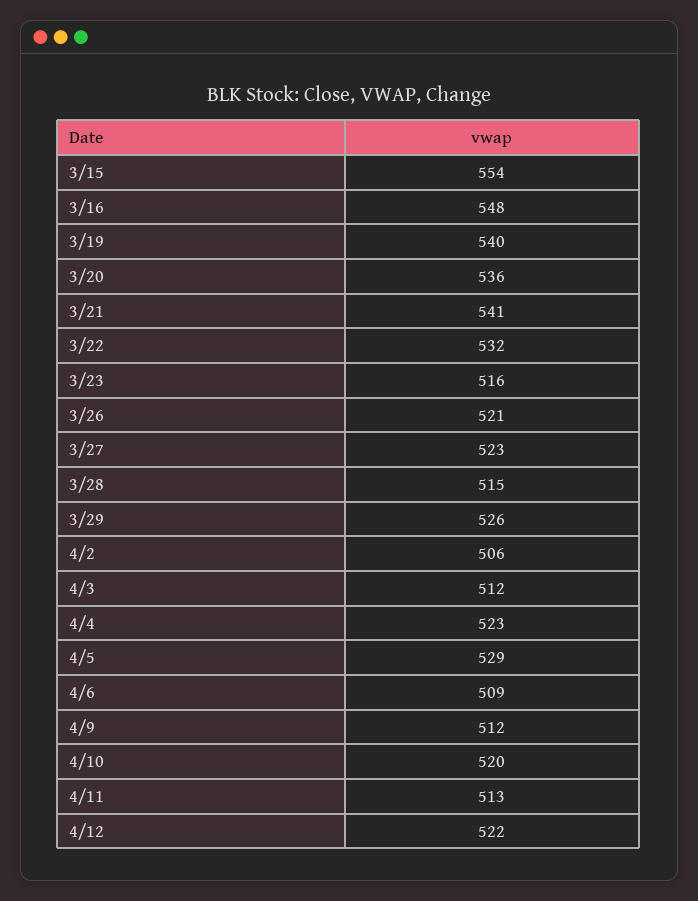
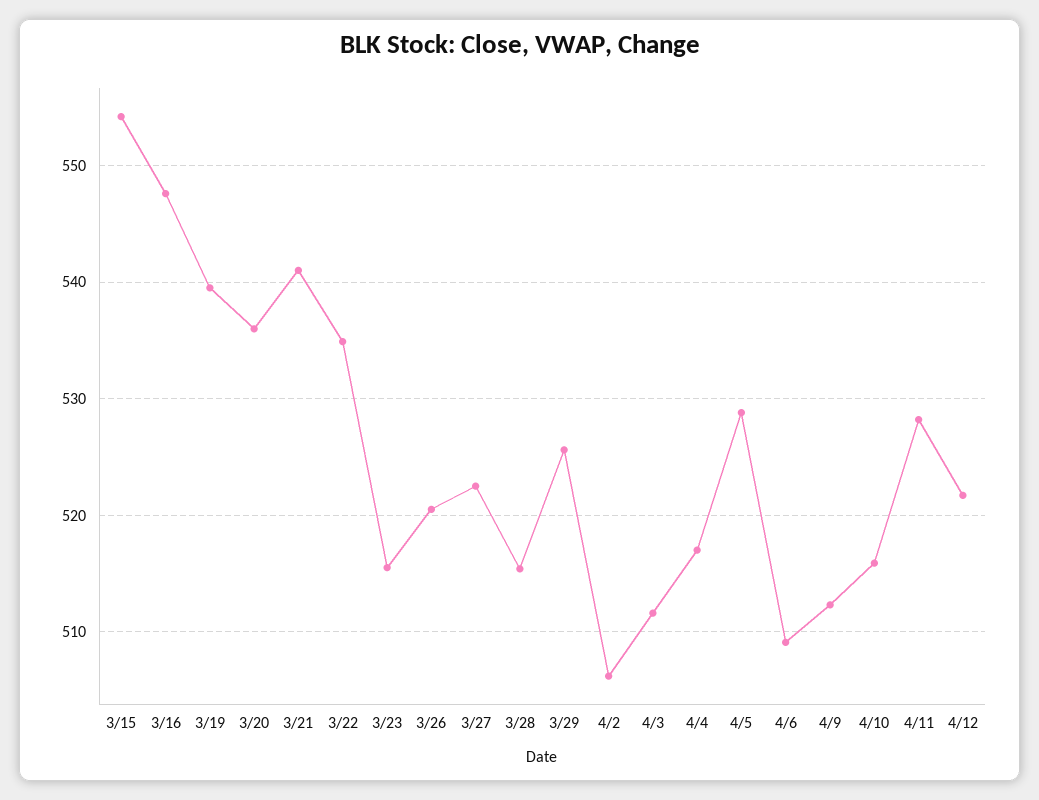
  {
    "3/15": 554,
    "3/16": 548,
    "3/19": 540,
    "3/20": 536,
    "3/21": 541,
-   "3/22": 532,
+   "3/22": 535,
    "3/23": 516,
    "3/26": 521,
    "3/27": 523,
    "3/28": 515,
    "3/29": 526,
    "4/2": 506,
    "4/3": 512,
-   "4/4": 523,
+   "4/4": 517,
    "4/5": 529,
    "4/6": 509,
    "4/9": 512,
-   "4/10": 520,
+   "4/10": 516,
-   "4/11": 513,
+   "4/11": 528,
    "4/12": 522
  }

